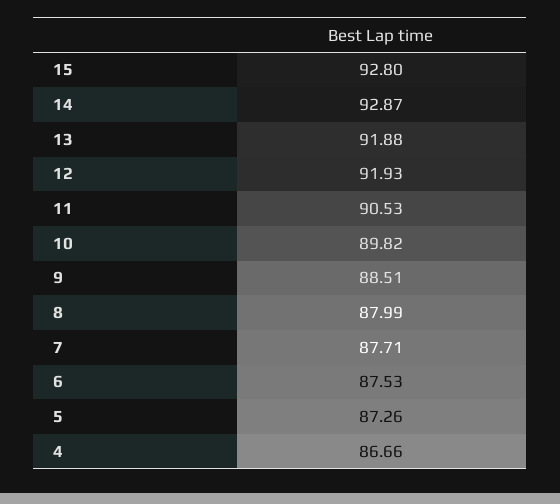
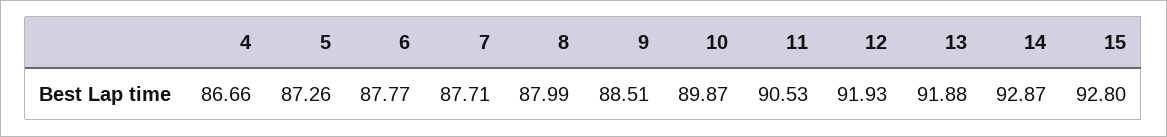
  {
    "15": 92.8,
    "14": 92.87,
    "13": 91.88,
    "12": 91.93,
    "11": 90.53,
-   "10": 89.82,
+   "10": 89.87,
    "9": 88.51,
    "8": 87.99,
    "7": 87.71,
-   "6": 87.53,
+   "6": 87.77,
    "5": 87.26,
    "4": 86.66
  }

